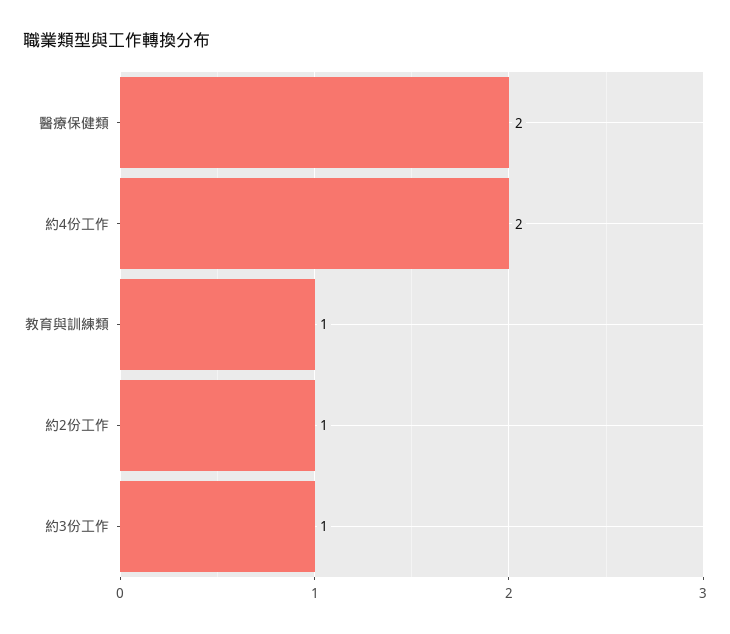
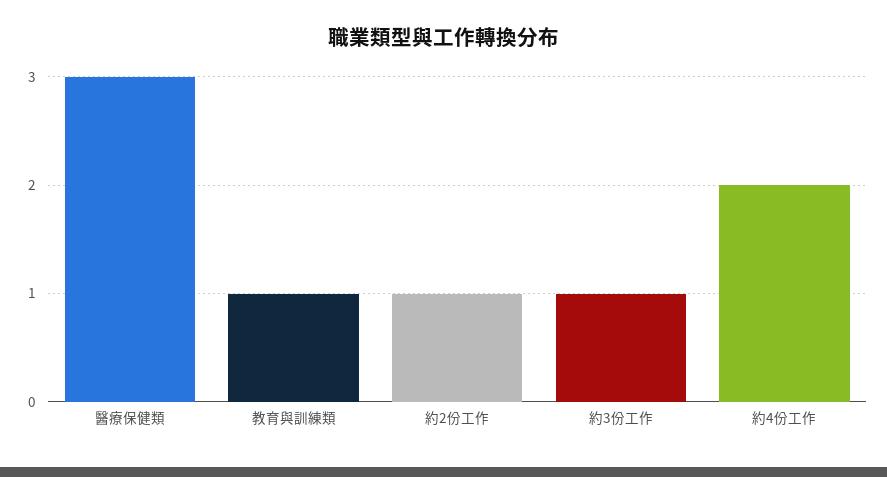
  {
-   "醫療保健類": 2,
+   "醫療保健類": 3,
    "約4份工作": 2,
    "教育與訓練類": 1,
    "約2份工作": 1,
    "約3份工作": 1
  }

